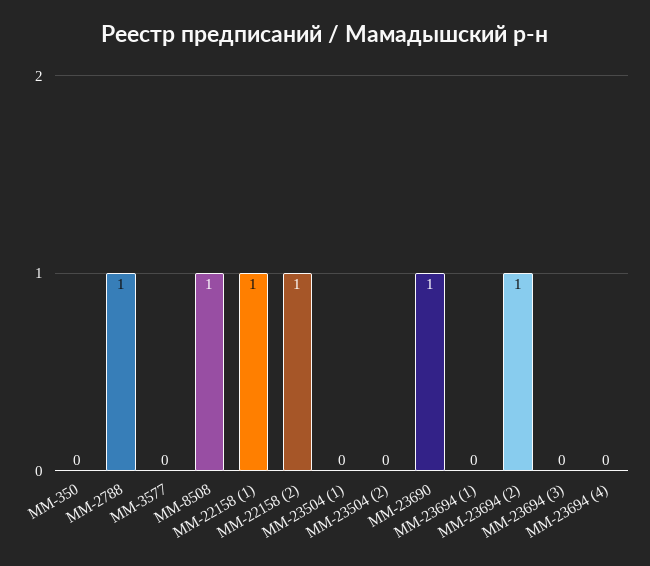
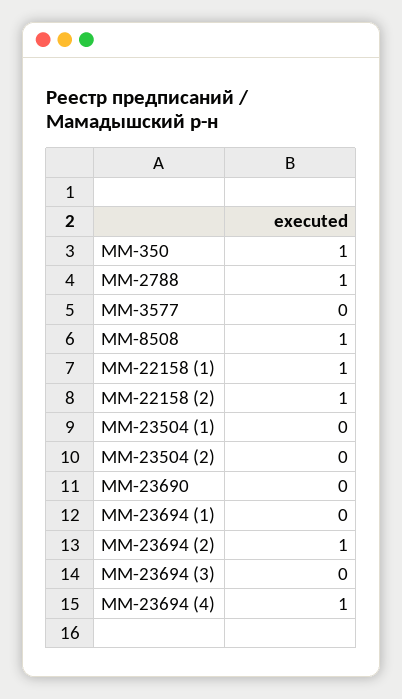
  {
-   "ММ-350": 0,
+   "ММ-350": 1,
    "ММ-2788": 1,
    "ММ-3577": 0,
    "ММ-8508": 1,
    "ММ-22158 (1)": 1,
    "ММ-22158 (2)": 1,
    "ММ-23504 (1)": 0,
    "ММ-23504 (2)": 0,
-   "ММ-23690": 1,
+   "ММ-23690": 0,
    "ММ-23694 (1)": 0,
    "ММ-23694 (2)": 1,
    "ММ-23694 (3)": 0,
-   "ММ-23694 (4)": 0
+   "ММ-23694 (4)": 1
  }

